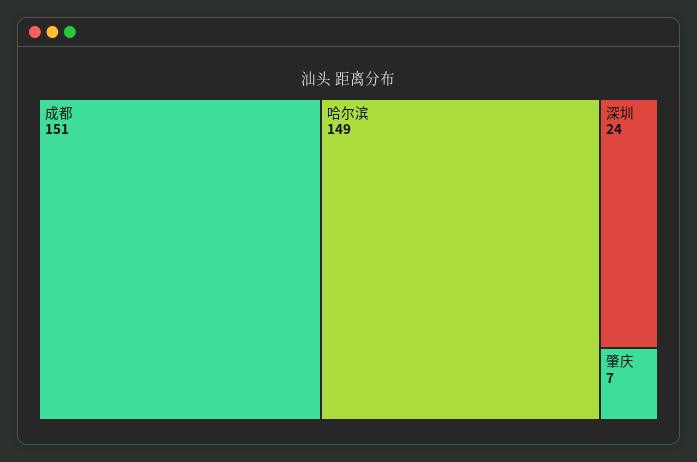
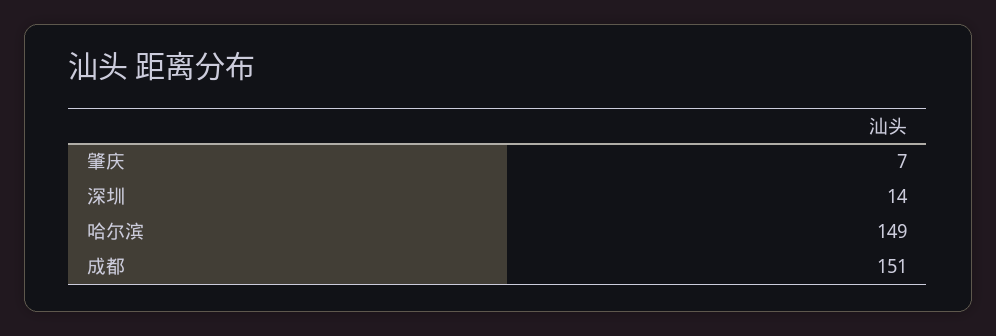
  {
    "成都": 151,
    "哈尔滨": 149,
-   "深圳": 24,
+   "深圳": 14,
    "肇庆": 7
  }

